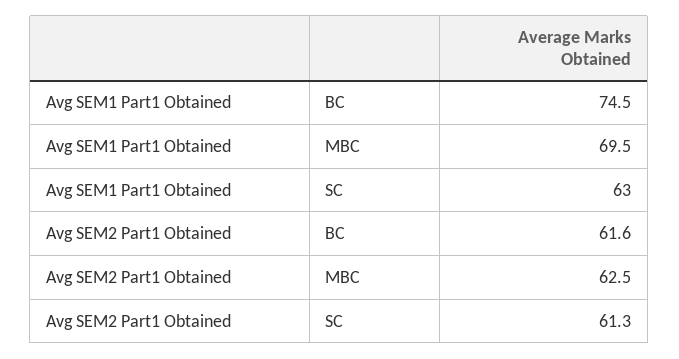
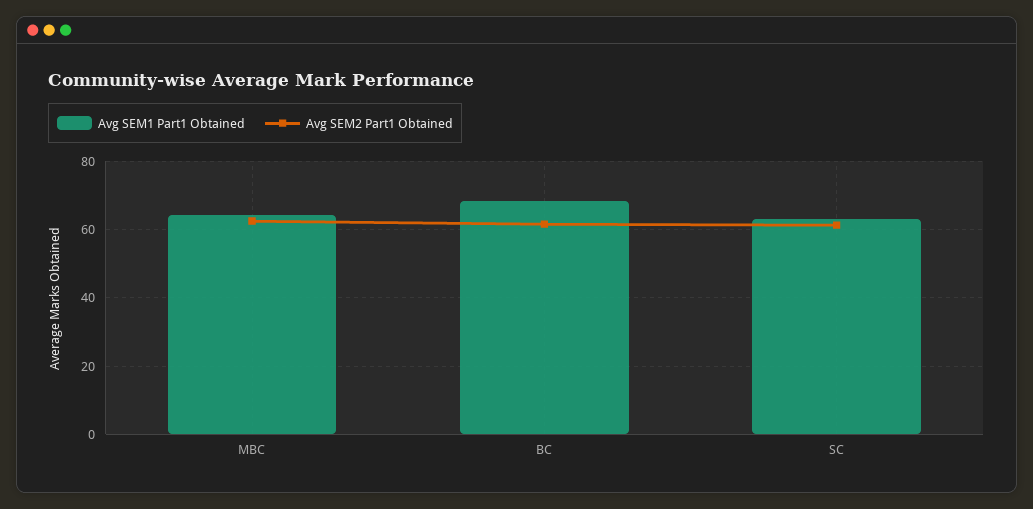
  {
    "Avg SEM1 Part1 Obtained": {
-     "BC": 74.5,
+     "BC": 68,
-     "MBC": 69.5,
+     "MBC": 64,
      "SC": 63
    },
    "Avg SEM2 Part1 Obtained": {
      "BC": 61.6,
      "MBC": 62.5,
      "SC": 61.3
    }
  }

